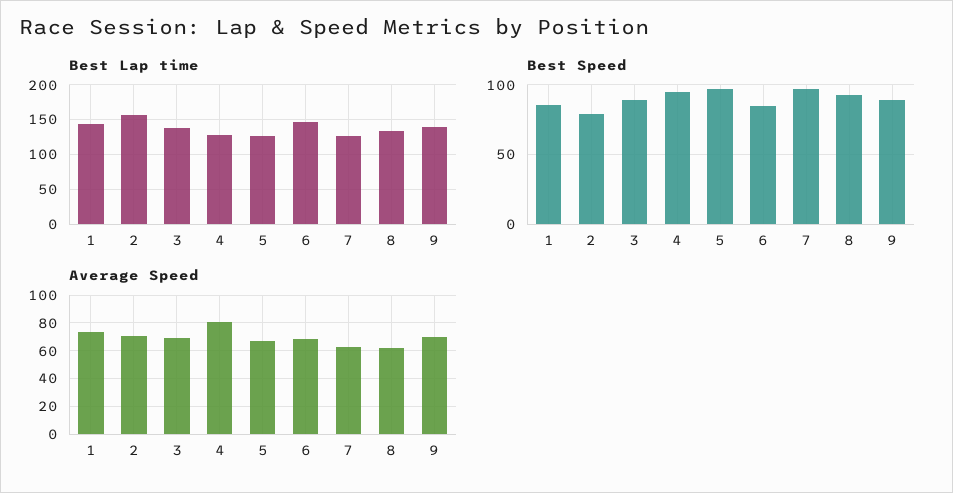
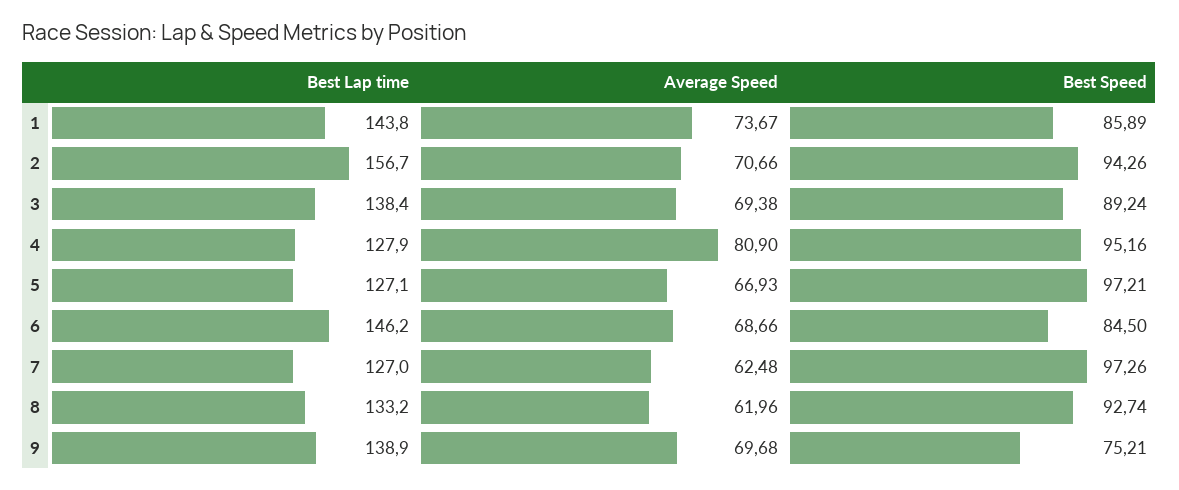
  {
    "Best Lap time": {
      "1": 143.8,
      "2": 156.7,
      "3": 138.4,
      "4": 127.9,
      "5": 127.1,
      "6": 146.2,
      "7": 127,
      "8": 133.2,
      "9": 138.9
    },
    "Best Speed": {
      "1": 85.89,
-     "2": 80,
+     "2": 94.26,
      "3": 89.24,
      "4": 95.16,
      "5": 97.21,
      "6": 84.5,
      "7": 97.26,
      "8": 92.74,
-     "9": 90
+     "9": 75.21
    },
    "Average Speed": {
      "1": 73.67,
      "2": 70.66,
      "3": 69.38,
      "4": 80.9,
      "5": 66.93,
      "6": 68.66,
      "7": 62.48,
      "8": 61.96,
      "9": 69.68
    }
  }

